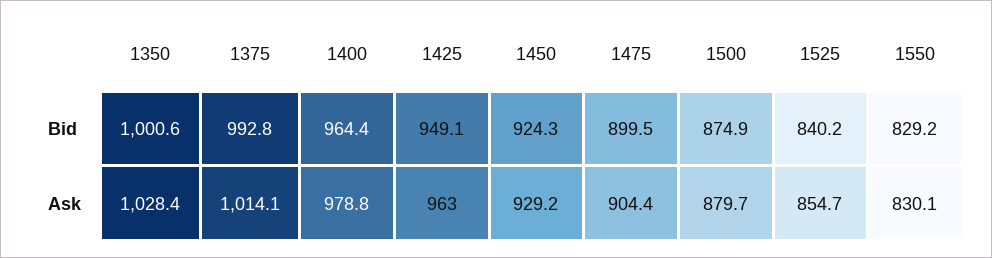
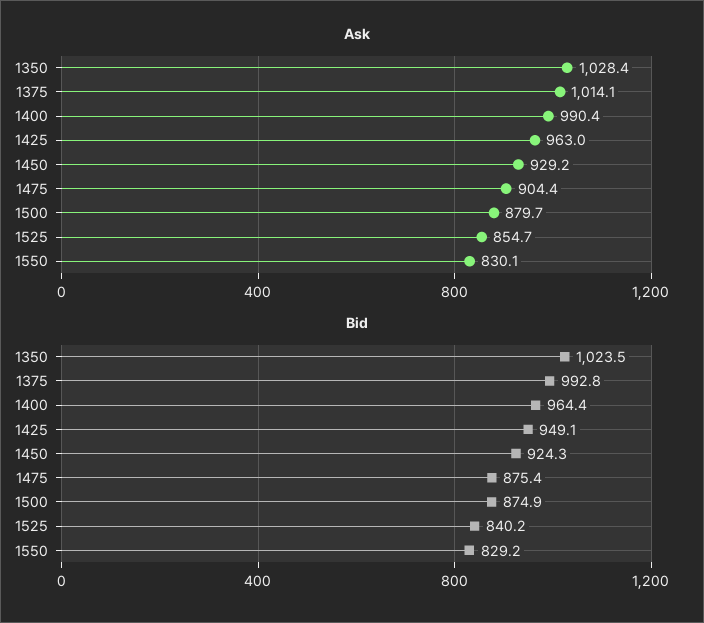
  {
    "Bid": {
-     "1350": 1000.6,
+     "1350": 1023.5,
      "1375": 992.8,
      "1400": 964.4,
      "1425": 949.1,
      "1450": 924.3,
-     "1475": 899.5,
+     "1475": 875.4,
      "1500": 874.9,
      "1525": 840.2,
      "1550": 829.2
    },
    "Ask": {
      "1350": 1028.4,
      "1375": 1014.1,
-     "1400": 978.8,
+     "1400": 990.4,
      "1425": 963,
      "1450": 929.2,
      "1475": 904.4,
      "1500": 879.7,
      "1525": 854.7,
      "1550": 830.1
    }
  }

